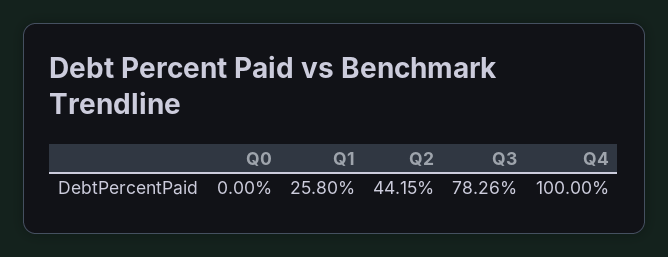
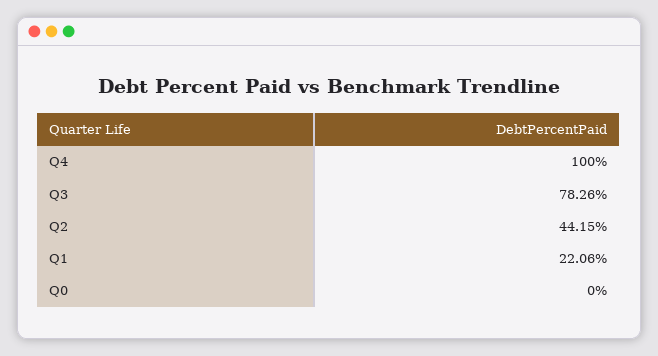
  {
    "Q0": 0,
-   "Q1": 25.8,
+   "Q1": 22.06,
    "Q2": 44.15,
    "Q3": 78.26,
    "Q4": 100
  }

